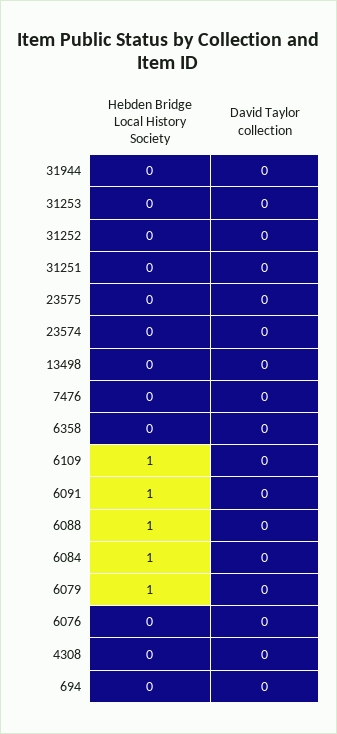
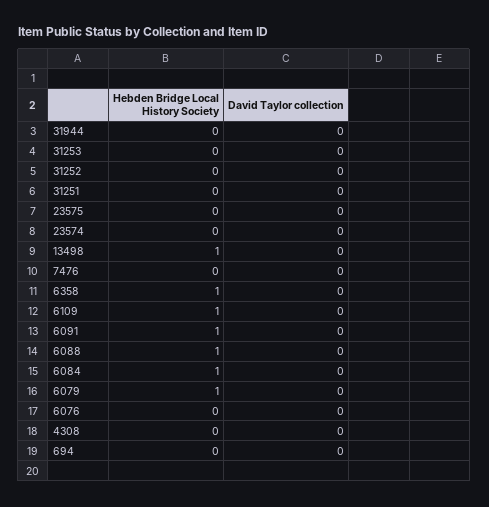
  {
    "Hebden Bridge Local History Society": {
      "31944": 0,
      "31253": 0,
      "31252": 0,
      "31251": 0,
      "23575": 0,
      "23574": 0,
-     "13498": 0,
+     "13498": 1,
      "7476": 0,
-     "6358": 0,
+     "6358": 1,
      "6109": 1,
      "6091": 1,
      "6088": 1,
      "6084": 1,
      "6079": 1,
      "6076": 0,
      "4308": 0,
      "694": 0
    },
    "David Taylor collection": {
      "31944": 0,
      "31253": 0,
      "31252": 0,
      "31251": 0,
      "23575": 0,
      "23574": 0,
      "13498": 0,
      "7476": 0,
      "6358": 0,
      "6109": 0,
      "6091": 0,
      "6088": 0,
      "6084": 0,
      "6079": 0,
      "6076": 0,
      "4308": 0,
      "694": 0
    }
  }

